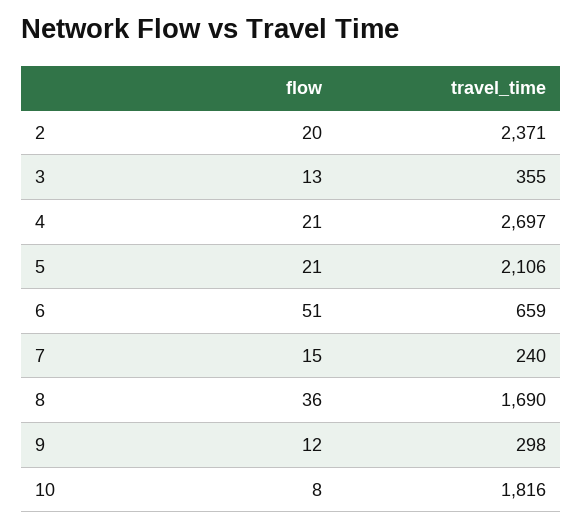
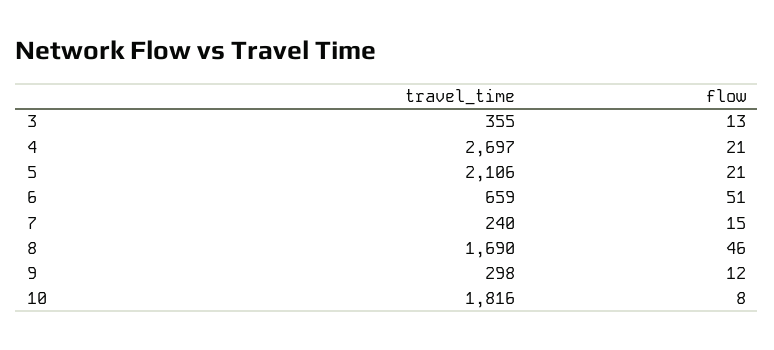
  {
    "flow": {
-     "2": 20,
      "3": 13,
      "4": 21,
      "5": 21,
      "6": 51,
      "7": 15,
-     "8": 36,
+     "8": 46,
      "9": 12,
      "10": 8
    },
    "travel_time": {
-     "2": 2371,
      "3": 355,
      "4": 2697,
      "5": 2106,
      "6": 659,
      "7": 240,
      "8": 1690,
      "9": 298,
      "10": 1816
    }
  }

